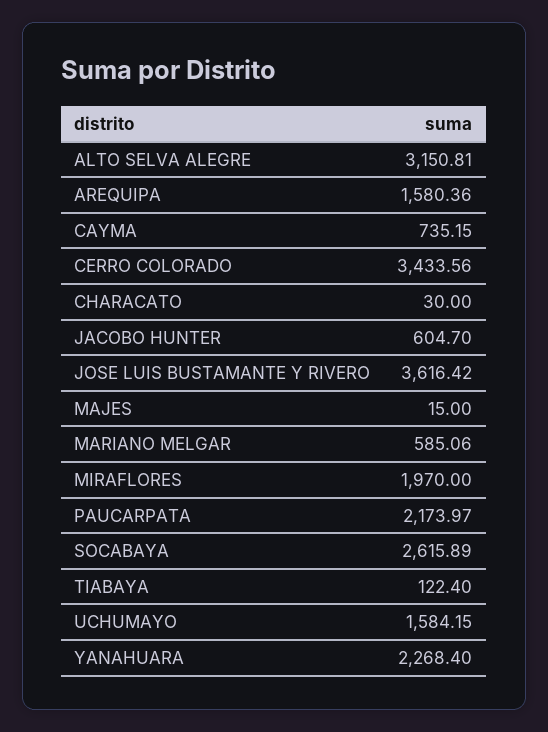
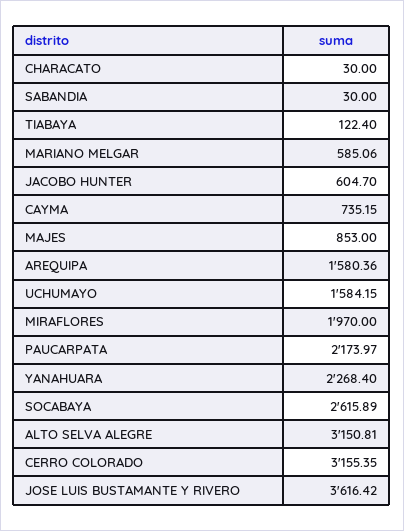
  {
    "ALTO SELVA ALEGRE": 3150.81,
    "AREQUIPA": 1580.36,
    "CAYMA": 735.15,
-   "CERRO COLORADO": 3433.56,
+   "CERRO COLORADO": 3155.35,
    "CHARACATO": 30,
    "JACOBO HUNTER": 604.7,
    "JOSE LUIS BUSTAMANTE Y RIVERO": 3616.42,
-   "MAJES": 15,
+   "MAJES": 853,
    "MARIANO MELGAR": 585.06,
    "MIRAFLORES": 1970,
    "PAUCARPATA": 2173.97,
    "SOCABAYA": 2615.89,
    "TIABAYA": 122.4,
    "UCHUMAYO": 1584.15,
-   "YANAHUARA": 2268.4
+   "YANAHUARA": 2268.4,
+   "SABANDIA": 30
  }

